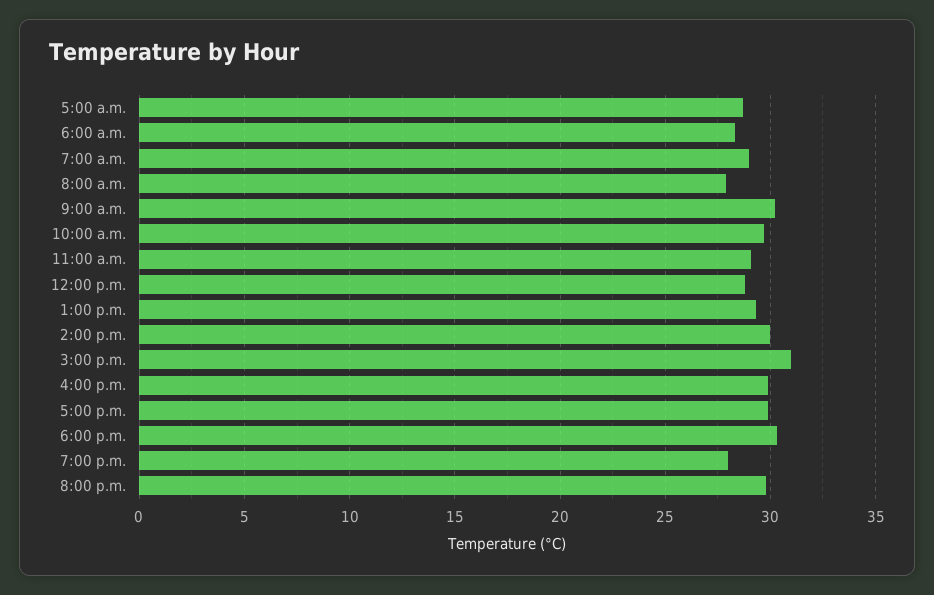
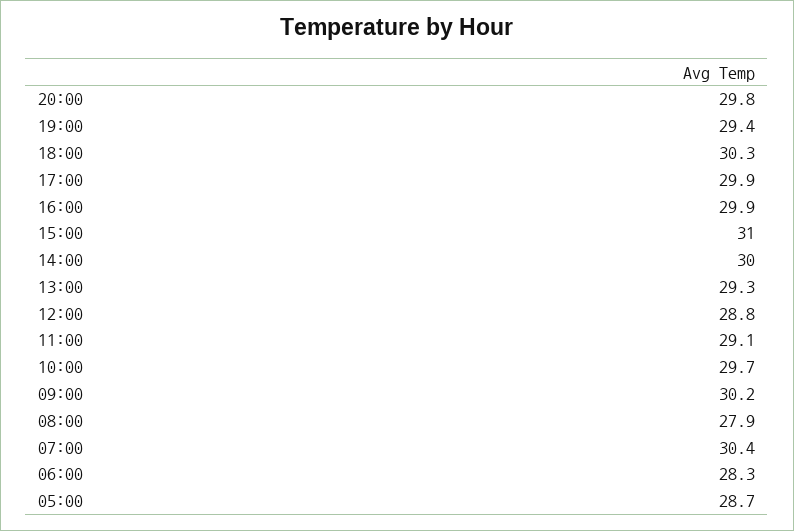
  {
    "5:00 a.m.": 28.7,
    "6:00 a.m.": 28.3,
-   "7:00 a.m.": 29,
+   "7:00 a.m.": 30.4,
    "8:00 a.m.": 27.9,
    "9:00 a.m.": 30.2,
    "10:00 a.m.": 29.7,
    "11:00 a.m.": 29.1,
    "12:00 p.m.": 28.8,
    "1:00 p.m.": 29.3,
    "2:00 p.m.": 30,
    "3:00 p.m.": 31,
    "4:00 p.m.": 29.9,
    "5:00 p.m.": 29.9,
    "6:00 p.m.": 30.3,
-   "7:00 p.m.": 28,
+   "7:00 p.m.": 29.4,
    "8:00 p.m.": 29.8
  }

